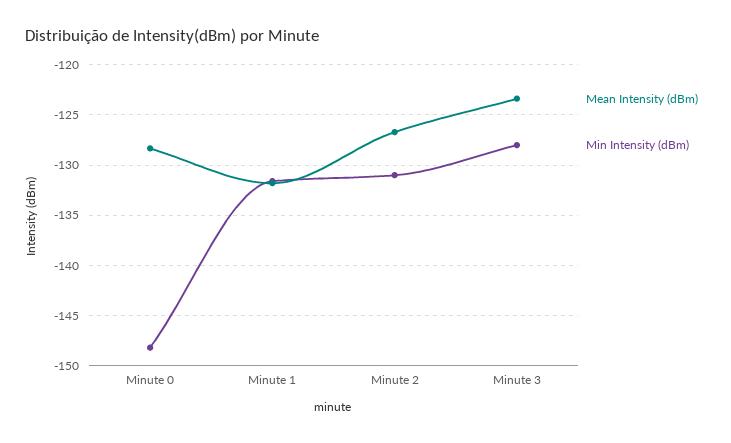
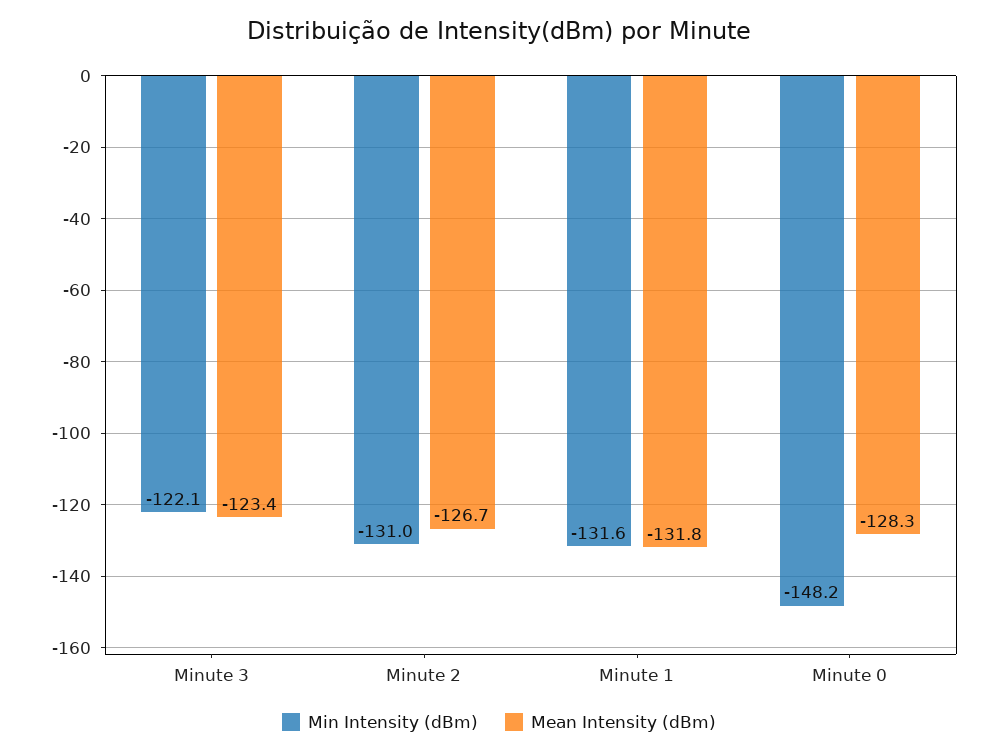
  {
    "Mean Intensity (dBm)": {
      "Minute 0": -128.3,
      "Minute 1": -131.8,
      "Minute 2": -126.7,
      "Minute 3": -123.4
    },
    "Min Intensity (dBm)": {
      "Minute 0": -148.2,
      "Minute 1": -131.6,
      "Minute 2": -131,
-     "Minute 3": -128
+     "Minute 3": -122.1
    }
  }

